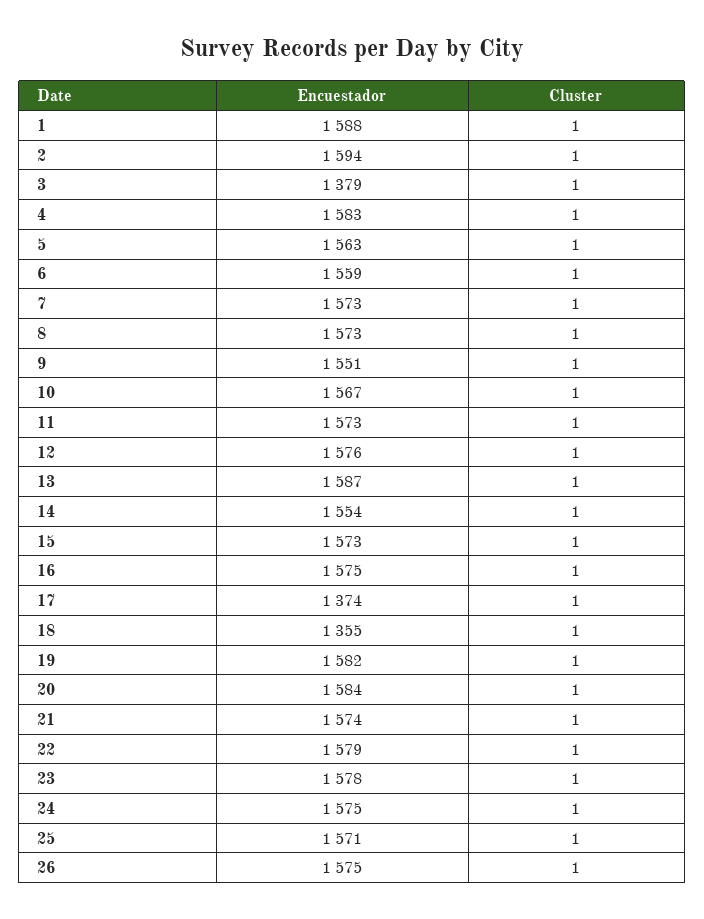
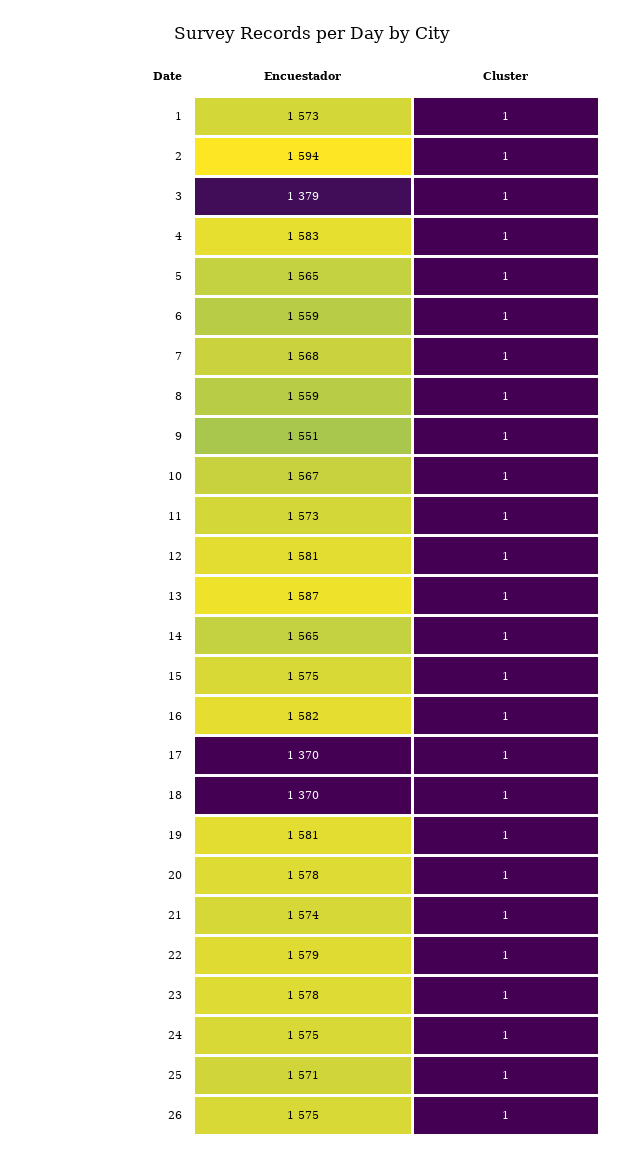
  {
    "Encuestador": {
-     "1": 1588,
+     "1": 1573,
      "2": 1594,
      "3": 1379,
      "4": 1583,
-     "5": 1563,
+     "5": 1565,
      "6": 1559,
-     "7": 1573,
+     "7": 1568,
-     "8": 1573,
+     "8": 1559,
      "9": 1551,
      "10": 1567,
      "11": 1573,
-     "12": 1576,
+     "12": 1581,
      "13": 1587,
-     "14": 1554,
+     "14": 1565,
-     "15": 1573,
+     "15": 1575,
-     "16": 1575,
+     "16": 1582,
-     "17": 1374,
+     "17": 1370,
-     "18": 1355,
+     "18": 1370,
-     "19": 1582,
+     "19": 1581,
-     "20": 1584,
+     "20": 1578,
      "21": 1574,
      "22": 1579,
      "23": 1578,
      "24": 1575,
      "25": 1571,
      "26": 1575
    },
    "Cluster": {
      "1": 1,
      "2": 1,
      "3": 1,
      "4": 1,
      "5": 1,
      "6": 1,
      "7": 1,
      "8": 1,
      "9": 1,
      "10": 1,
      "11": 1,
      "12": 1,
      "13": 1,
      "14": 1,
      "15": 1,
      "16": 1,
      "17": 1,
      "18": 1,
      "19": 1,
      "20": 1,
      "21": 1,
      "22": 1,
      "23": 1,
      "24": 1,
      "25": 1,
      "26": 1
    }
  }

